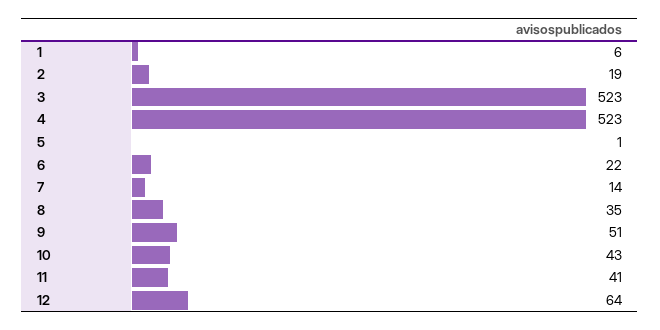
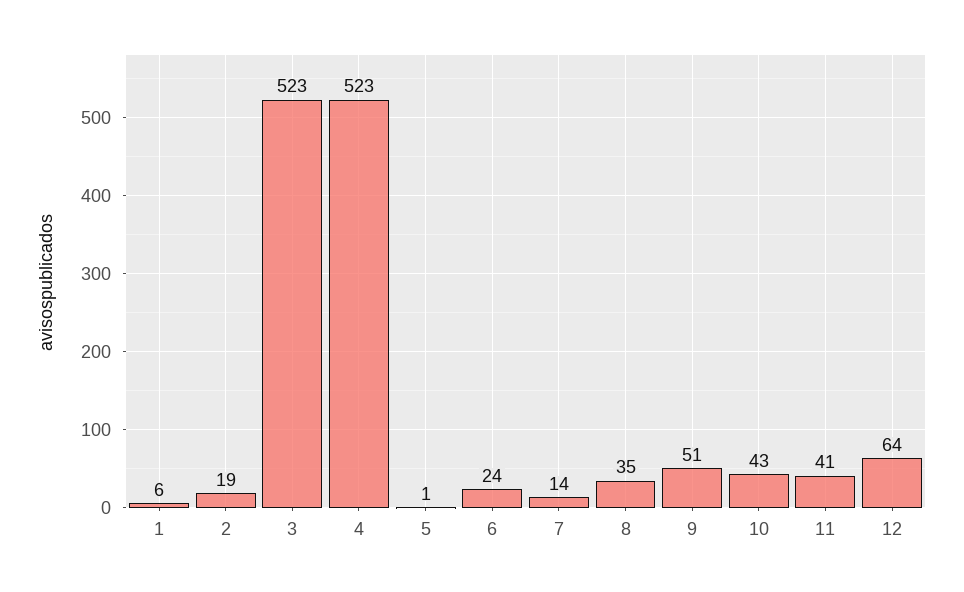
  {
    "1": 6,
    "2": 19,
    "3": 523,
    "4": 523,
    "5": 1,
-   "6": 22,
+   "6": 24,
    "7": 14,
    "8": 35,
    "9": 51,
    "10": 43,
    "11": 41,
    "12": 64
  }

